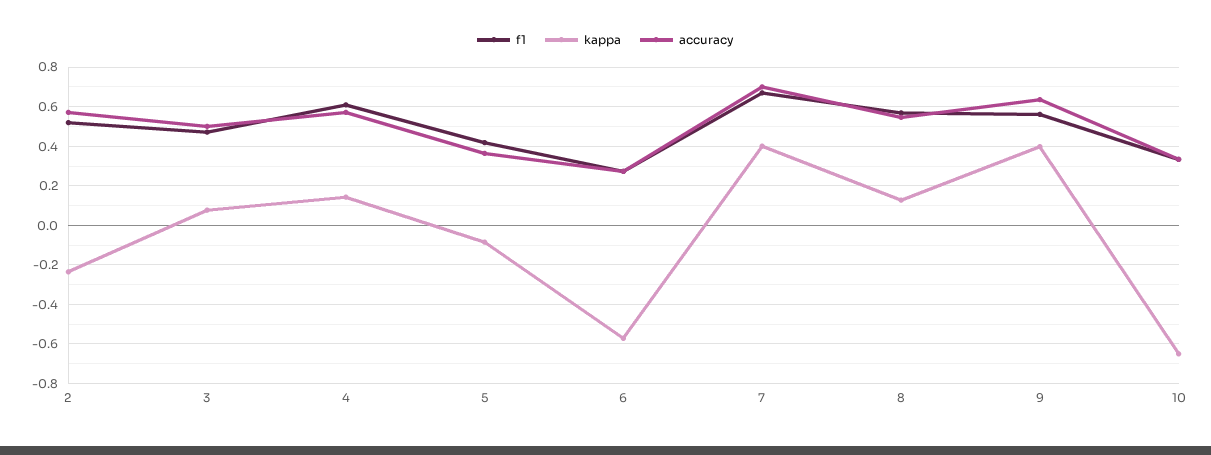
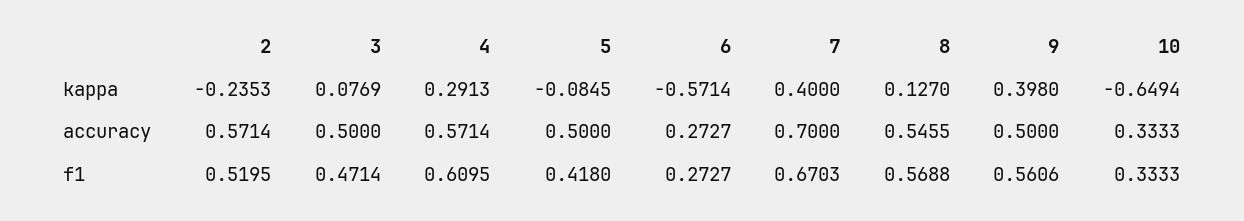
  {
    "f1": {
      "2": 0.5195,
      "3": 0.4714,
      "4": 0.6095,
      "5": 0.418,
      "6": 0.2727,
      "7": 0.6703,
      "8": 0.5688,
      "9": 0.5606,
      "10": 0.3333
    },
    "kappa": {
      "2": -0.2353,
      "3": 0.0769,
-     "4": 0.15,
+     "4": 0.2913,
      "5": -0.0845,
      "6": -0.5714,
      "7": 0.4,
      "8": 0.127,
      "9": 0.398,
      "10": -0.6494
    },
    "accuracy": {
      "2": 0.5714,
      "3": 0.5,
      "4": 0.5714,
-     "5": 0.35,
+     "5": 0.5,
      "6": 0.2727,
      "7": 0.7,
      "8": 0.5455,
-     "9": 0.65,
+     "9": 0.5,
      "10": 0.3333
    }
  }

